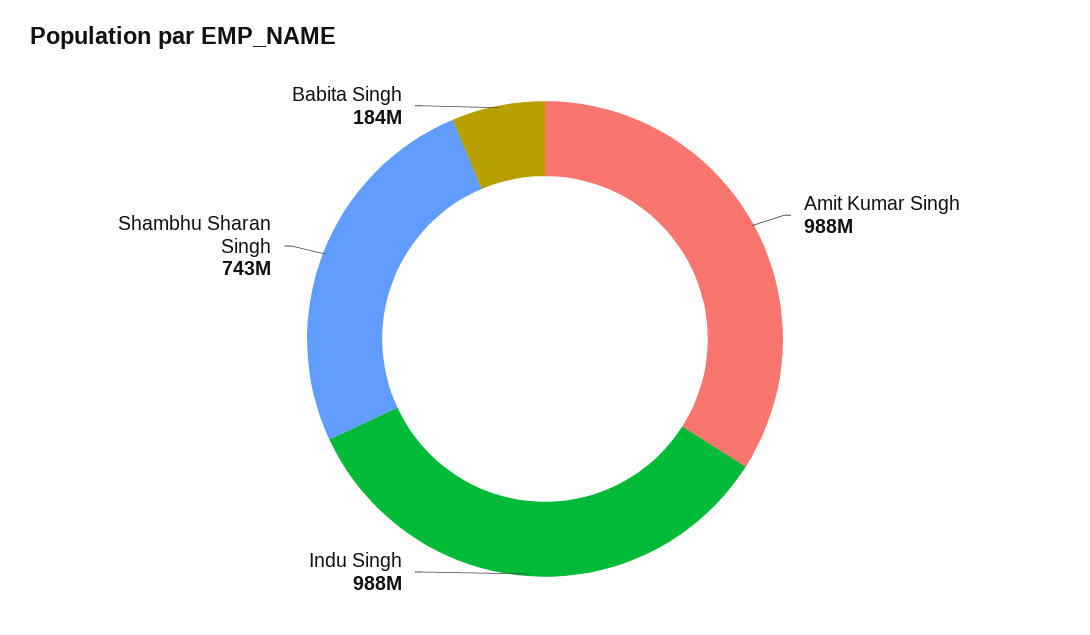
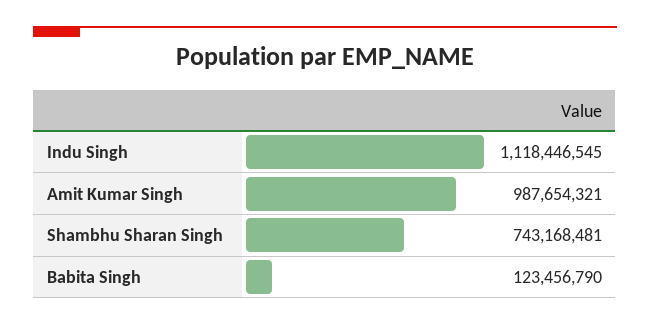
  {
    "Amit Kumar Singh": 987654321,
-   "Indu Singh": 988000000,
+   "Indu Singh": 1118446545,
    "Shambhu Sharan Singh": 743168481,
-   "Babita Singh": 184000000
+   "Babita Singh": 123456790
  }

